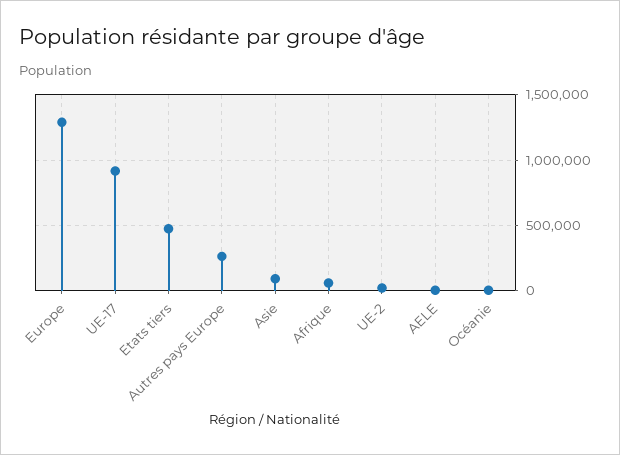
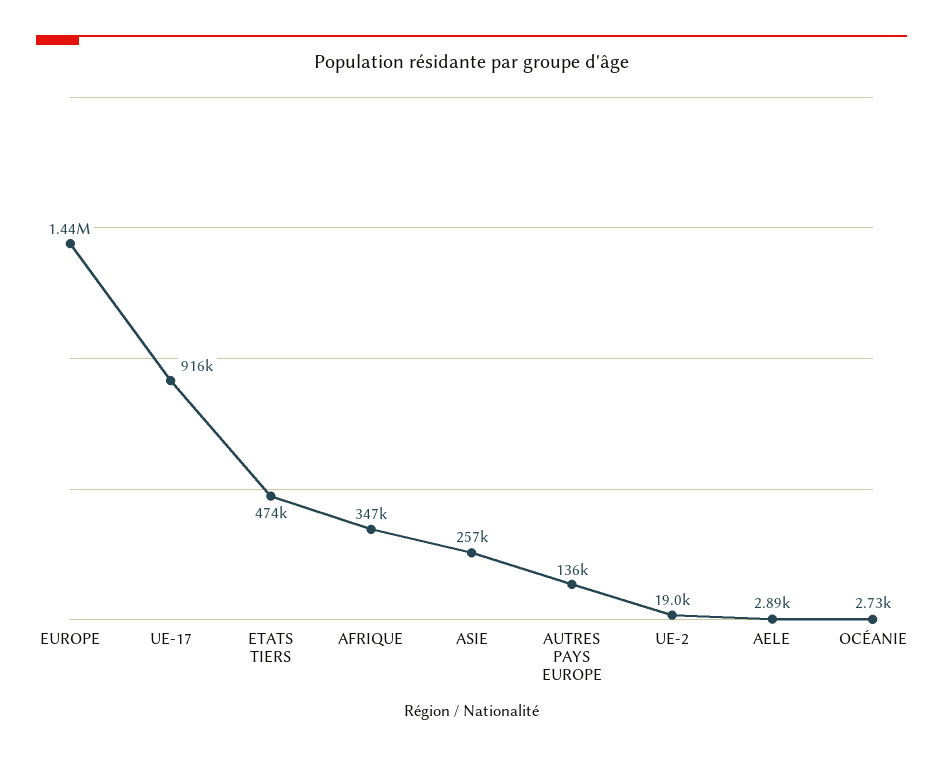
  {
-   "Europe": 1300000,
+   "Europe": 1440000,
    "UE-17": 916000,
    "Etats tiers": 474000,
-   "Autres pays Europe": 250000,
+   "Autres pays Europe": 136000,
-   "Asie": 100000,
+   "Asie": 257000,
-   "Afrique": 50000,
+   "Afrique": 347000,
    "UE-2": 19000,
    "AELE": 2890,
    "Océanie": 2730
  }

